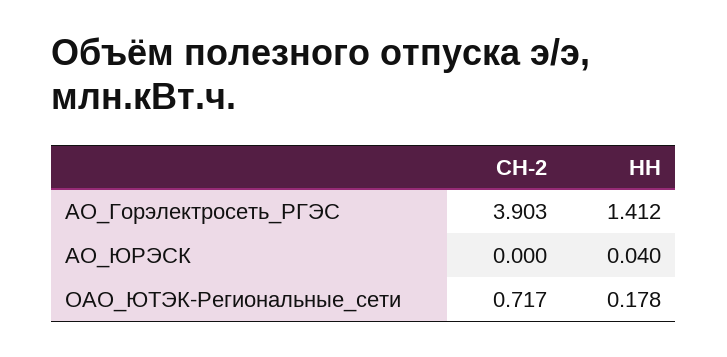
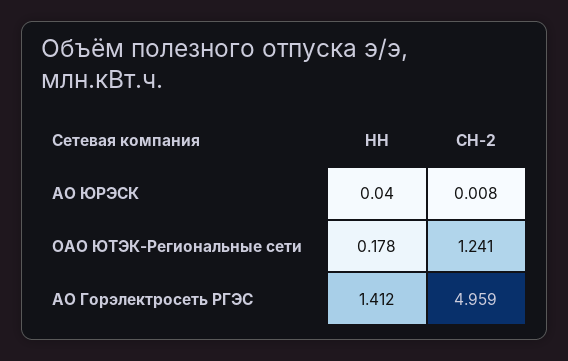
  {
    "СН-2": {
-     "АО_Горэлектросеть_РГЭС": 3.903,
+     "АО_Горэлектросеть_РГЭС": 4.959,
-     "АО_ЮРЭСК": 0,
+     "АО_ЮРЭСК": 0.008,
-     "ОАО_ЮТЭК-Региональные_сети": 0.717
+     "ОАО_ЮТЭК-Региональные_сети": 1.241
    },
    "НН": {
      "АО_Горэлектросеть_РГЭС": 1.412,
      "АО_ЮРЭСК": 0.04,
      "ОАО_ЮТЭК-Региональные_сети": 0.178
    }
  }

